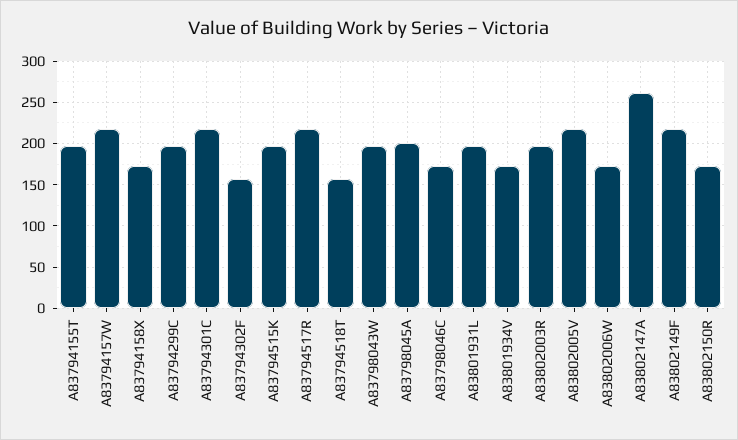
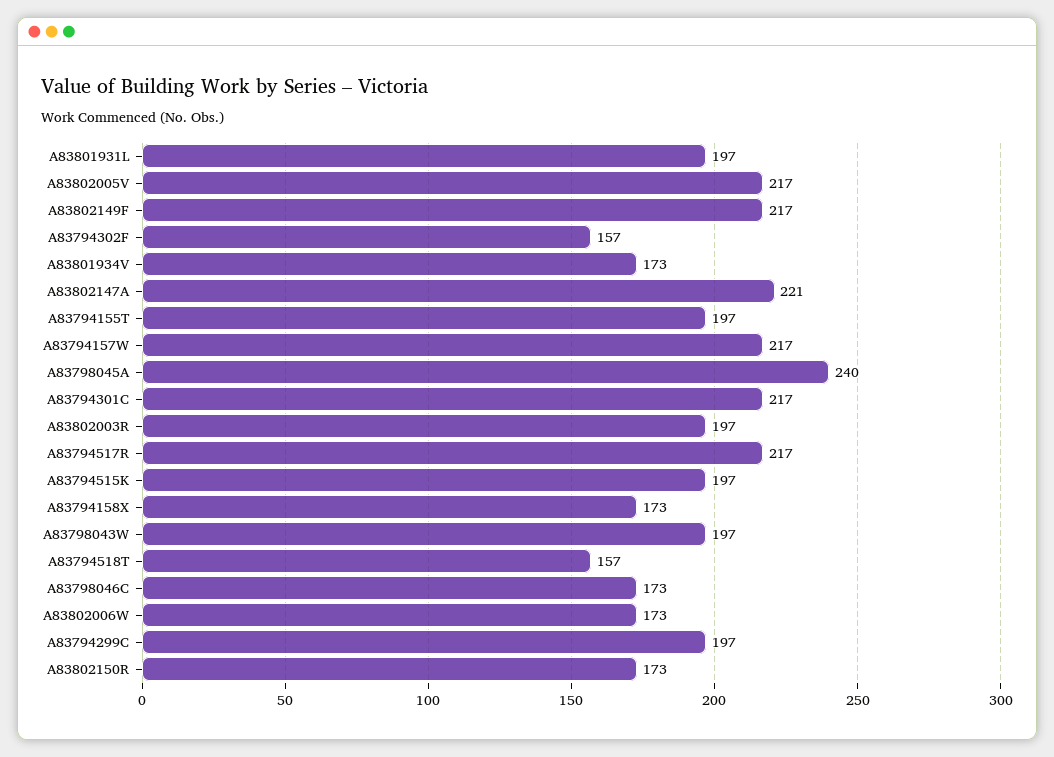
  {
    "A83794155T": 197,
    "A83794157W": 217,
    "A83794158X": 173,
    "A83794299C": 197,
    "A83794301C": 217,
    "A83794302F": 157,
    "A83794515K": 197,
    "A83794517R": 217,
    "A83794518T": 157,
    "A83798043W": 197,
-   "A83798045A": 200,
+   "A83798045A": 240,
    "A83798046C": 173,
    "A83801931L": 197,
    "A83801934V": 173,
    "A83802003R": 197,
    "A83802005V": 217,
    "A83802006W": 173,
-   "A83802147A": 260,
+   "A83802147A": 221,
    "A83802149F": 217,
    "A83802150R": 173
  }

